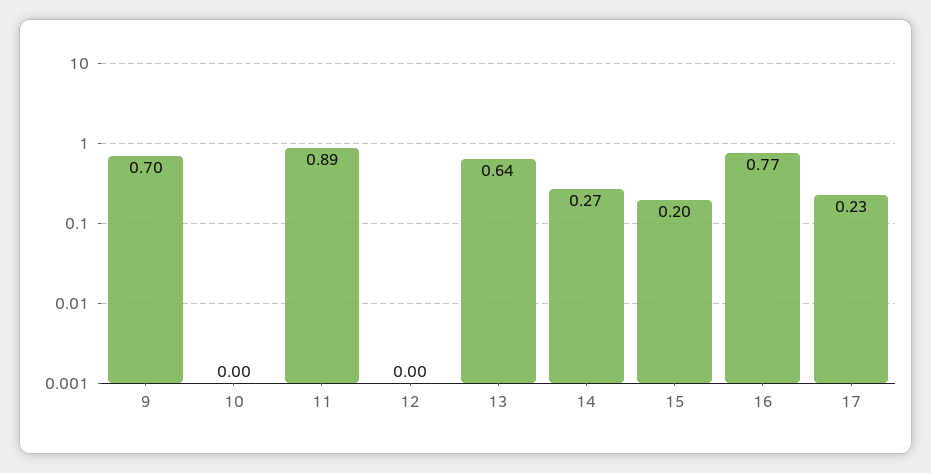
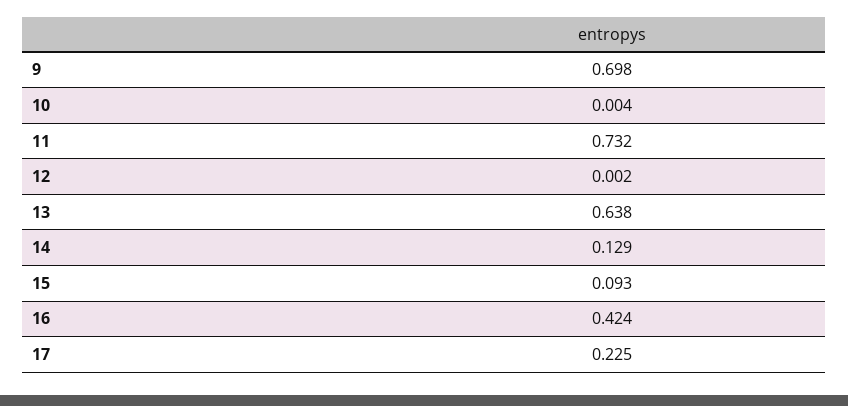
  {
    "9": 0.698,
    "10": 0.004,
-   "11": 0.89,
+   "11": 0.732,
    "12": 0.002,
    "13": 0.638,
-   "14": 0.27,
+   "14": 0.129,
-   "15": 0.2,
+   "15": 0.093,
-   "16": 0.77,
+   "16": 0.424,
    "17": 0.225
  }

